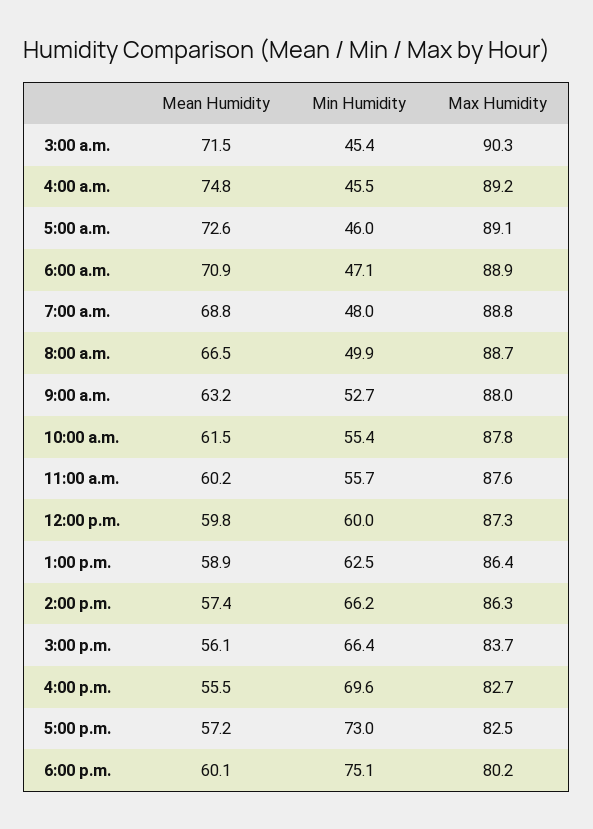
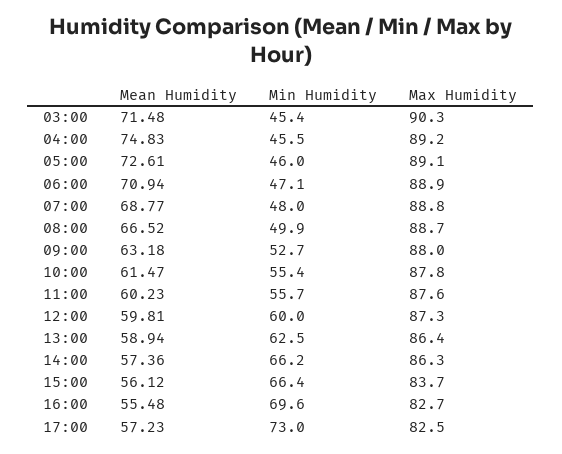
  {
    "Mean Humidity": {
      "3:00 a.m.": 71.48,
      "4:00 a.m.": 74.83,
      "5:00 a.m.": 72.61,
      "6:00 a.m.": 70.94,
      "7:00 a.m.": 68.77,
      "8:00 a.m.": 66.52,
      "9:00 a.m.": 63.18,
      "10:00 a.m.": 61.47,
      "11:00 a.m.": 60.23,
      "12:00 p.m.": 59.81,
      "1:00 p.m.": 58.94,
      "2:00 p.m.": 57.36,
      "3:00 p.m.": 56.12,
      "4:00 p.m.": 55.48,
-     "5:00 p.m.": 57.23,
+     "5:00 p.m.": 57.23
-     "6:00 p.m.": 60.1
    },
    "Min Humidity": {
      "3:00 a.m.": 45.4,
      "4:00 a.m.": 45.5,
      "5:00 a.m.": 46,
      "6:00 a.m.": 47.1,
      "7:00 a.m.": 48,
      "8:00 a.m.": 49.9,
      "9:00 a.m.": 52.7,
      "10:00 a.m.": 55.4,
      "11:00 a.m.": 55.7,
      "12:00 p.m.": 60,
      "1:00 p.m.": 62.5,
      "2:00 p.m.": 66.2,
      "3:00 p.m.": 66.4,
      "4:00 p.m.": 69.6,
-     "5:00 p.m.": 73,
+     "5:00 p.m.": 73
-     "6:00 p.m.": 75.1
    },
    "Max Humidity": {
      "3:00 a.m.": 90.3,
      "4:00 a.m.": 89.2,
      "5:00 a.m.": 89.1,
      "6:00 a.m.": 88.9,
      "7:00 a.m.": 88.8,
      "8:00 a.m.": 88.7,
      "9:00 a.m.": 88,
      "10:00 a.m.": 87.8,
      "11:00 a.m.": 87.6,
      "12:00 p.m.": 87.3,
      "1:00 p.m.": 86.4,
      "2:00 p.m.": 86.3,
      "3:00 p.m.": 83.7,
      "4:00 p.m.": 82.7,
-     "5:00 p.m.": 82.5,
+     "5:00 p.m.": 82.5
-     "6:00 p.m.": 80.2
    }
  }

